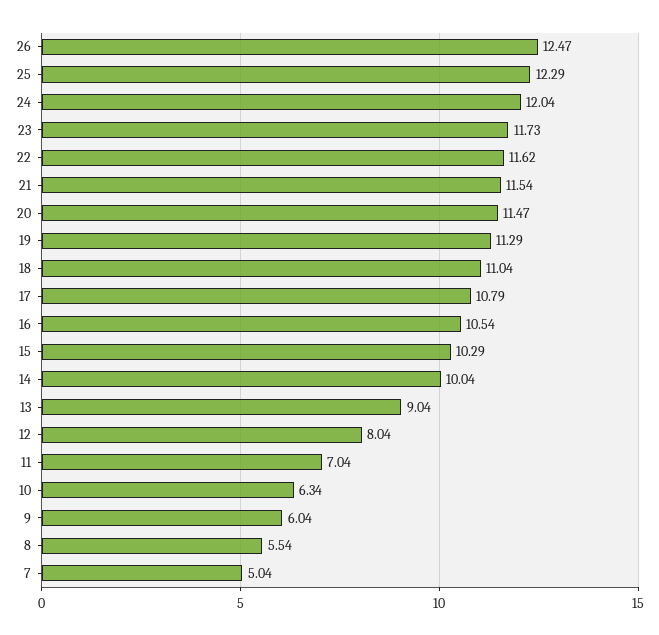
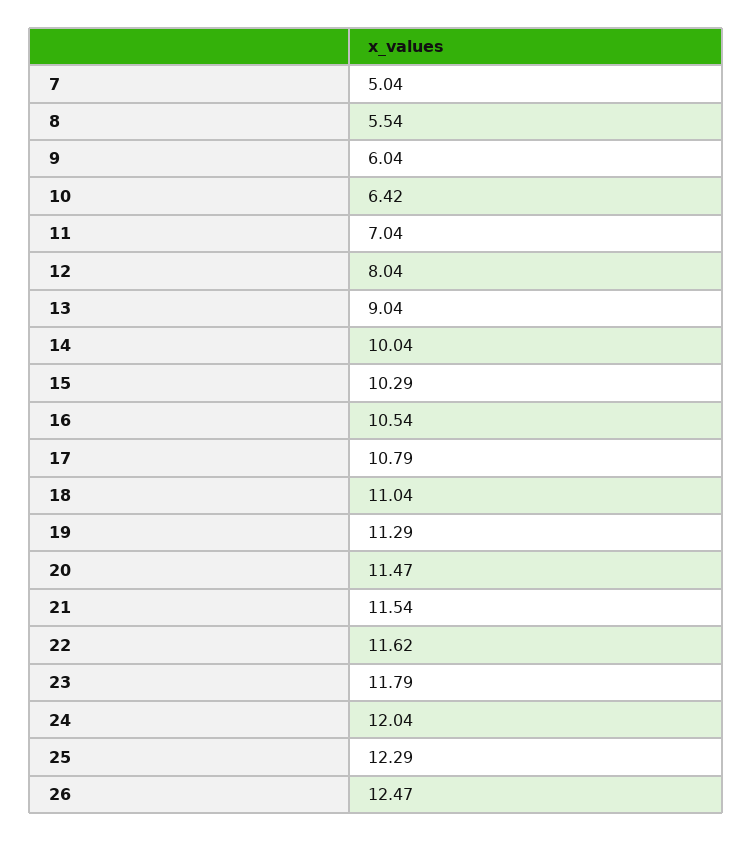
  {
    "26": 12.47,
    "25": 12.29,
    "24": 12.04,
-   "23": 11.73,
+   "23": 11.79,
    "22": 11.62,
    "21": 11.54,
    "20": 11.47,
    "19": 11.29,
    "18": 11.04,
    "17": 10.79,
    "16": 10.54,
    "15": 10.29,
    "14": 10.04,
    "13": 9.04,
    "12": 8.04,
    "11": 7.04,
-   "10": 6.34,
+   "10": 6.42,
    "9": 6.04,
    "8": 5.54,
    "7": 5.04
  }

